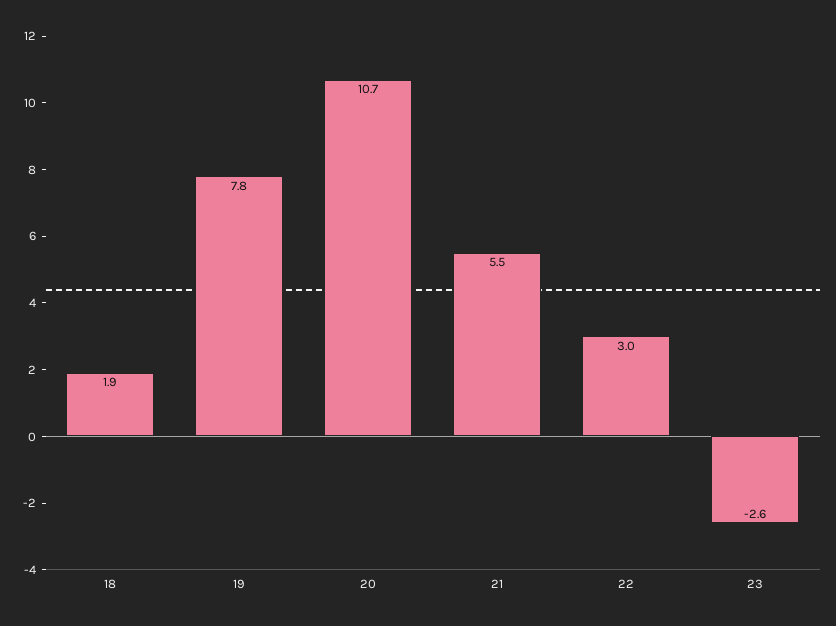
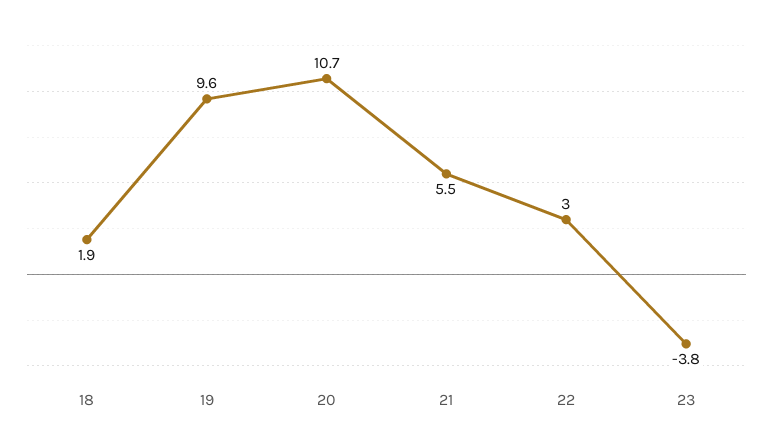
  {
    "18": 1.9,
-   "19": 7.8,
+   "19": 9.6,
    "20": 10.7,
    "21": 5.5,
    "22": 3,
-   "23": -2.6
+   "23": -3.8
  }

